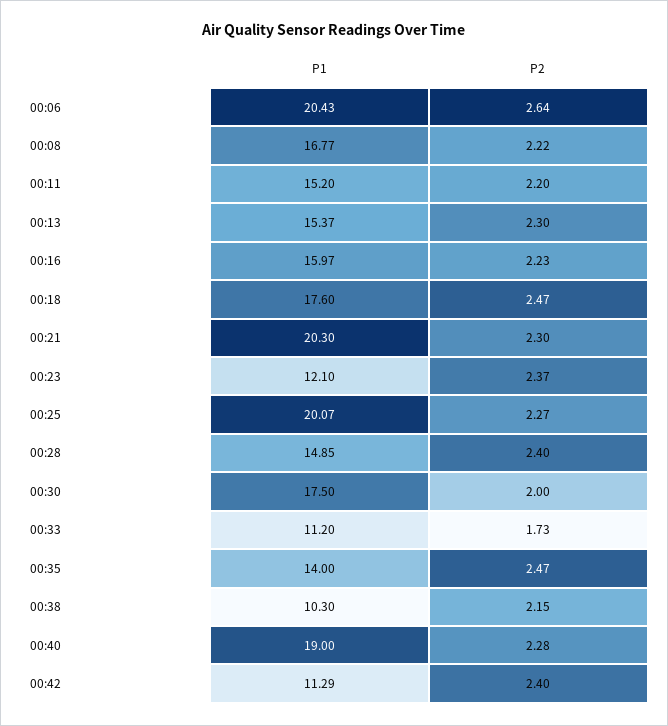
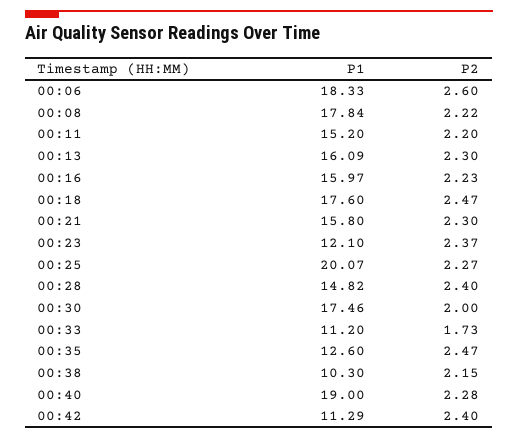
  {
    "P1": {
-     "00:06": 20.43,
+     "00:06": 18.33,
-     "00:08": 16.77,
+     "00:08": 17.84,
      "00:11": 15.2,
-     "00:13": 15.37,
+     "00:13": 16.09,
      "00:16": 15.97,
      "00:18": 17.6,
-     "00:21": 20.3,
+     "00:21": 15.8,
      "00:23": 12.1,
      "00:25": 20.07,
-     "00:28": 14.85,
+     "00:28": 14.82,
-     "00:30": 17.5,
+     "00:30": 17.46,
      "00:33": 11.2,
-     "00:35": 14,
+     "00:35": 12.6,
      "00:38": 10.3,
      "00:40": 19,
      "00:42": 11.29
    },
    "P2": {
-     "00:06": 2.64,
+     "00:06": 2.6,
      "00:08": 2.22,
      "00:11": 2.2,
      "00:13": 2.3,
      "00:16": 2.23,
      "00:18": 2.47,
      "00:21": 2.3,
      "00:23": 2.37,
      "00:25": 2.27,
      "00:28": 2.4,
      "00:30": 2,
      "00:33": 1.73,
      "00:35": 2.47,
      "00:38": 2.15,
      "00:40": 2.28,
      "00:42": 2.4
    }
  }

